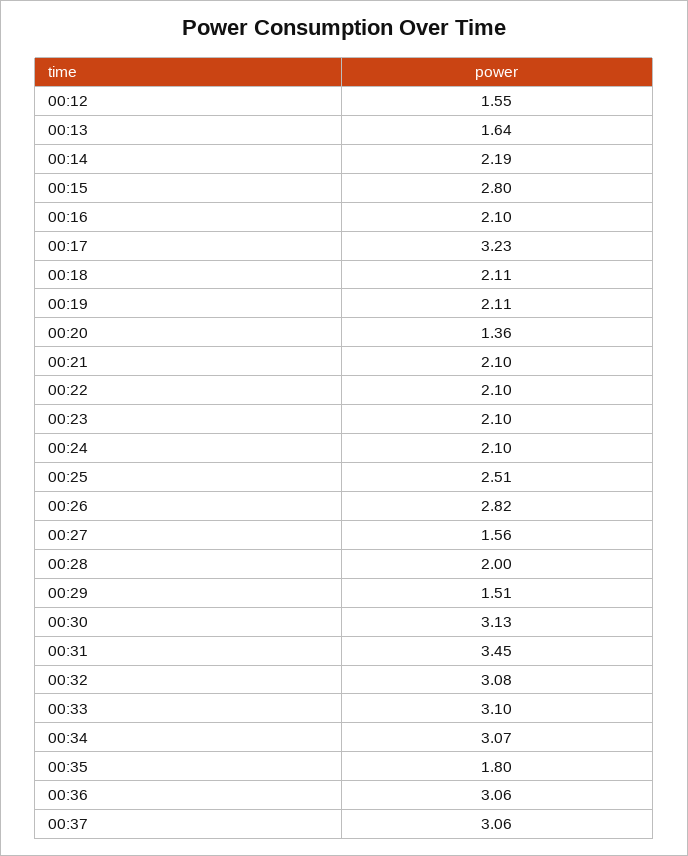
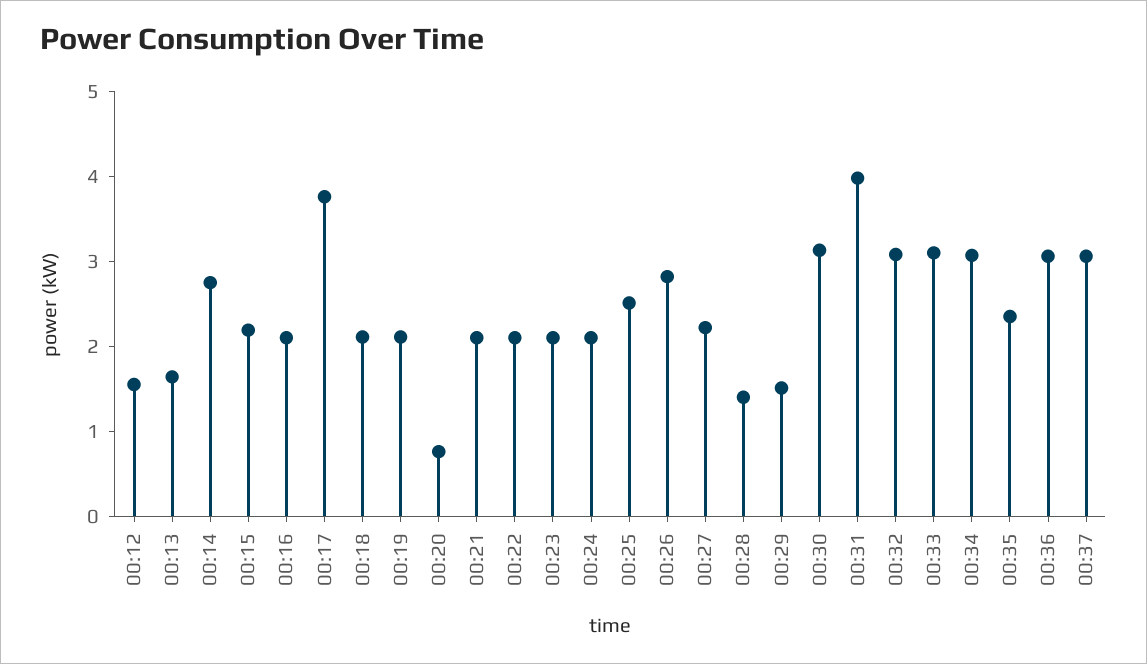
  {
    "00:12": 1.55,
    "00:13": 1.64,
-   "00:14": 2.19,
+   "00:14": 2.8,
-   "00:15": 2.8,
+   "00:15": 2.2,
    "00:16": 2.1,
-   "00:17": 3.23,
+   "00:17": 3.8,
    "00:18": 2.11,
    "00:19": 2.11,
-   "00:20": 1.36,
+   "00:20": 0.8,
    "00:21": 2.1,
    "00:22": 2.1,
    "00:23": 2.1,
    "00:24": 2.1,
    "00:25": 2.51,
    "00:26": 2.82,
-   "00:27": 1.56,
+   "00:27": 2.2,
-   "00:28": 2,
+   "00:28": 1.4,
    "00:29": 1.51,
    "00:30": 3.13,
-   "00:31": 3.45,
+   "00:31": 4,
    "00:32": 3.08,
    "00:33": 3.1,
    "00:34": 3.07,
-   "00:35": 1.8,
+   "00:35": 2.4,
    "00:36": 3.06,
    "00:37": 3.06
  }

